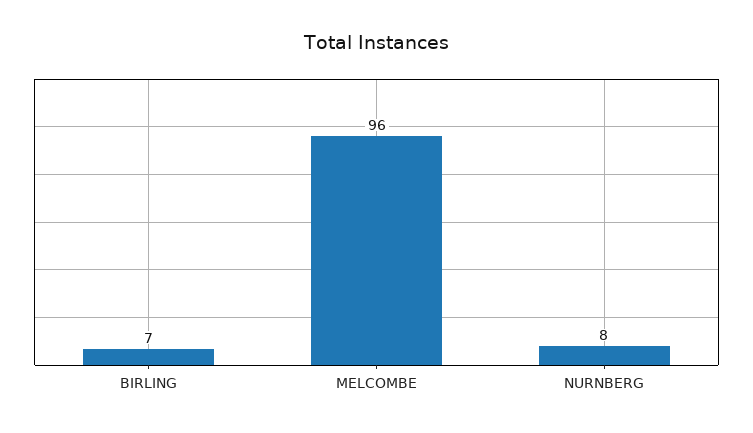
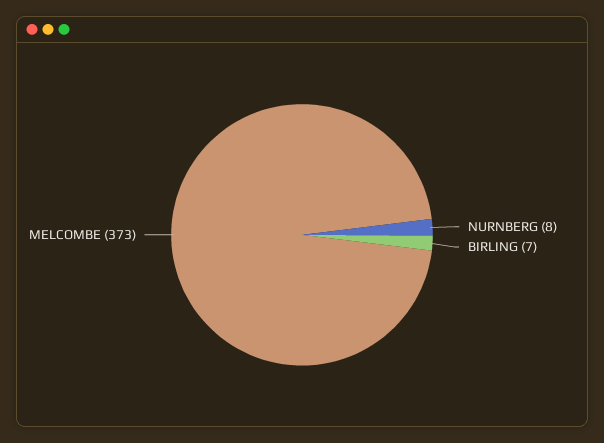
  {
    "BIRLING": 7,
-   "MELCOMBE": 96,
+   "MELCOMBE": 373,
    "NURNBERG": 8
  }

